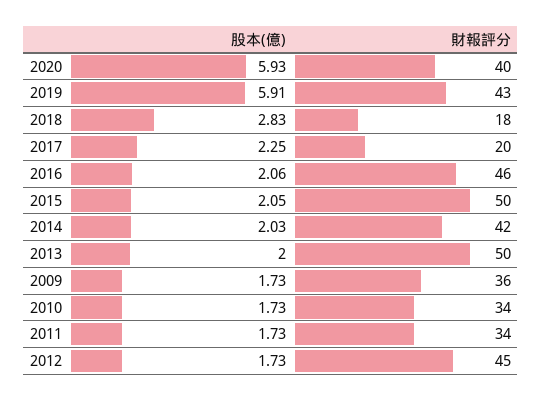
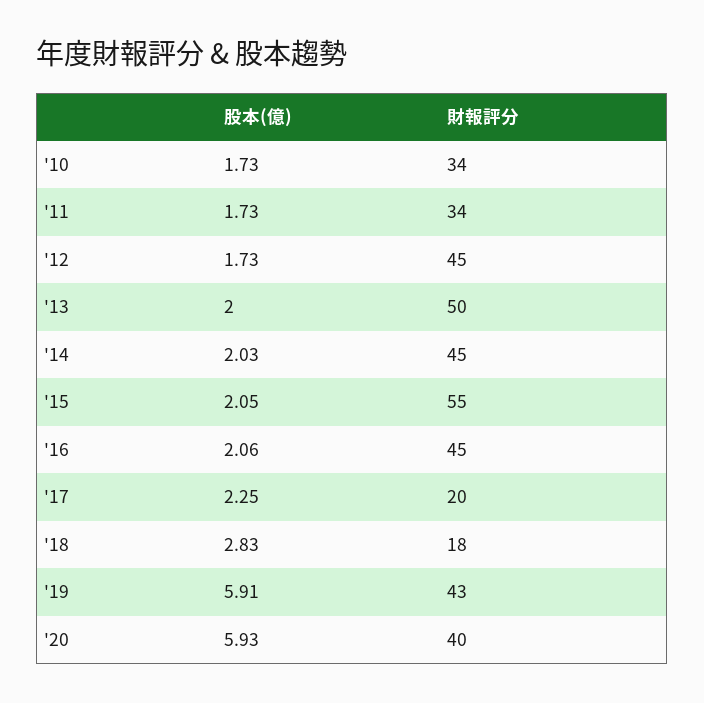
  {
    "股本(億)": {
      "2020": 5.93,
      "2019": 5.91,
      "2018": 2.83,
      "2017": 2.25,
      "2016": 2.06,
      "2015": 2.05,
      "2014": 2.03,
      "2013": 2,
-     "2009": 1.73,
      "2010": 1.73,
      "2011": 1.73,
      "2012": 1.73
    },
    "財報評分": {
      "2020": 40,
      "2019": 43,
      "2018": 18,
      "2017": 20,
-     "2016": 46,
+     "2016": 45,
-     "2015": 50,
+     "2015": 55,
-     "2014": 42,
+     "2014": 45,
      "2013": 50,
-     "2009": 36,
      "2010": 34,
      "2011": 34,
      "2012": 45
    }
  }

